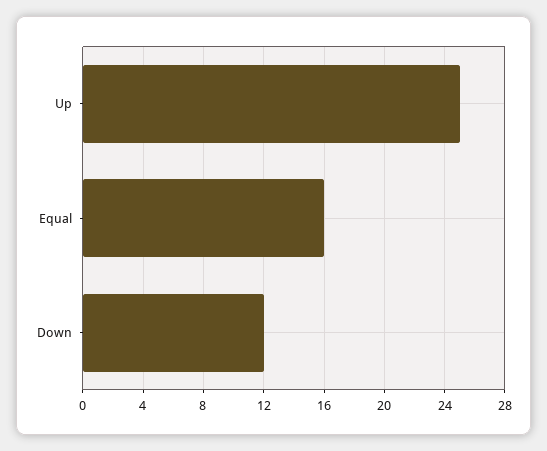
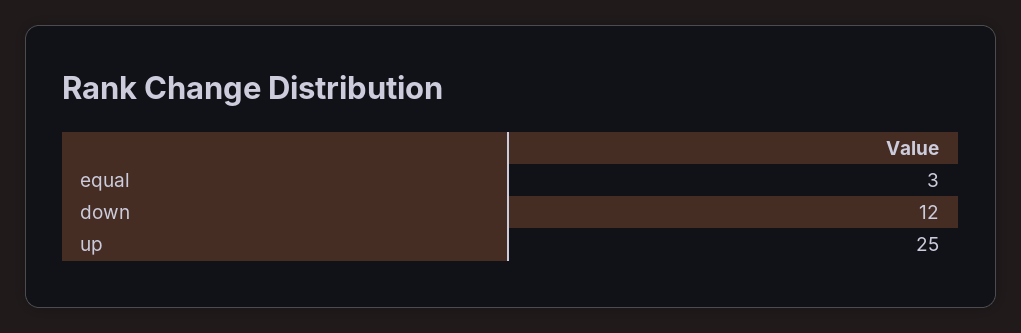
  {
    "Up": 25,
-   "Equal": 16,
+   "Equal": 3,
    "Down": 12
  }

